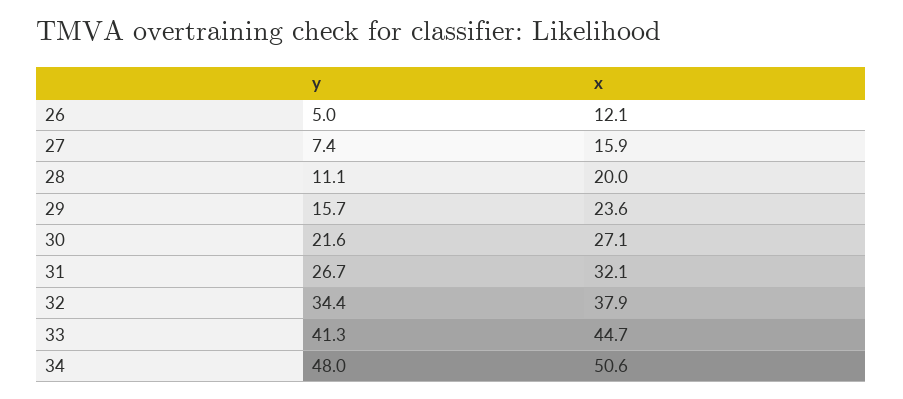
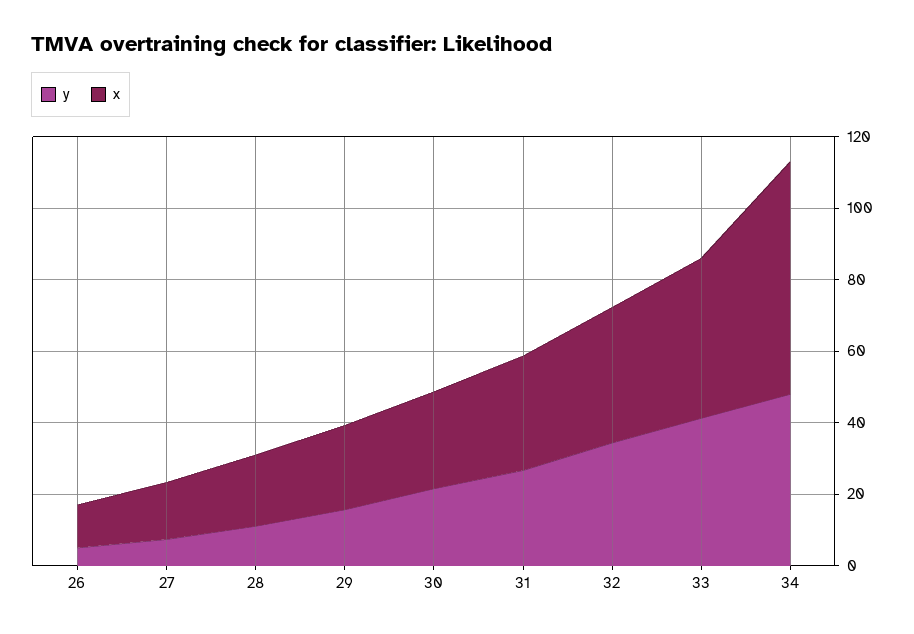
  {
    "y": {
      "26": 5,
      "27": 7.4,
      "28": 11.1,
      "29": 15.7,
      "30": 21.6,
      "31": 26.7,
      "32": 34.4,
      "33": 41.3,
      "34": 48
    },
    "x": {
      "26": 12.1,
      "27": 15.9,
      "28": 20,
      "29": 23.6,
      "30": 27.1,
      "31": 32.1,
      "32": 37.9,
      "33": 44.7,
-     "34": 50.6
+     "34": 65
    }
  }

